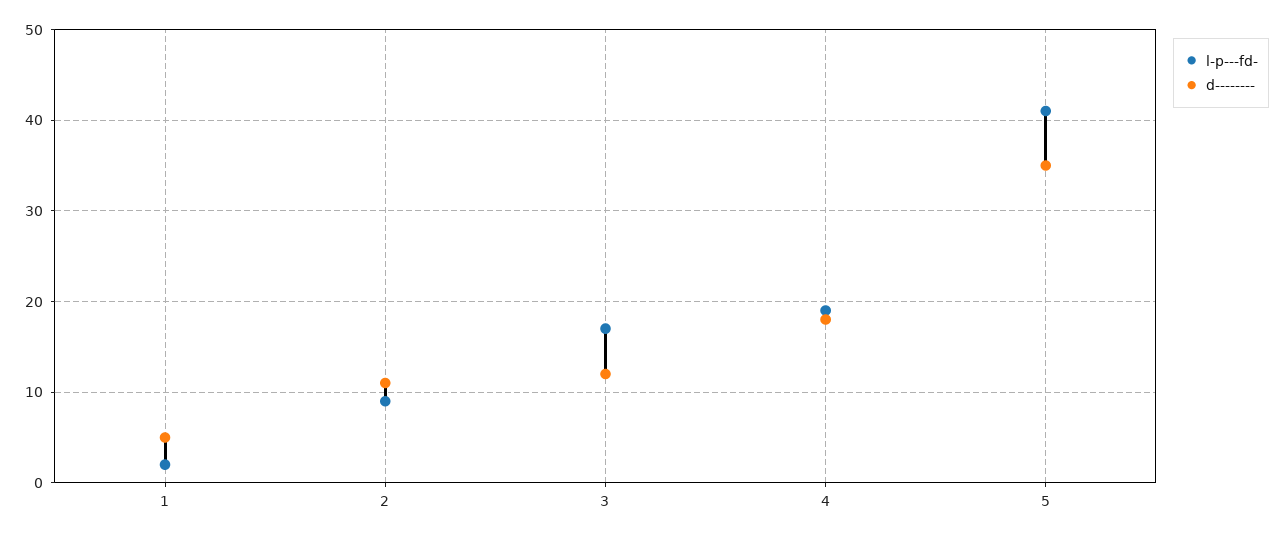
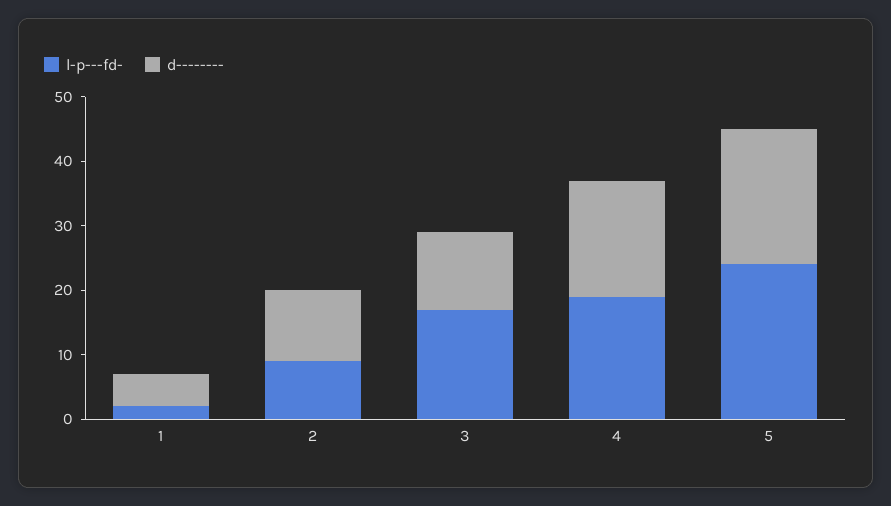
  {
    "l-p---fd-": {
      "1": 2,
      "2": 9,
      "3": 17,
      "4": 19,
-     "5": 41
+     "5": 25
    },
    "d--------": {
      "1": 5,
      "2": 11,
      "3": 12,
      "4": 18,
-     "5": 35
+     "5": 20
    }
  }

